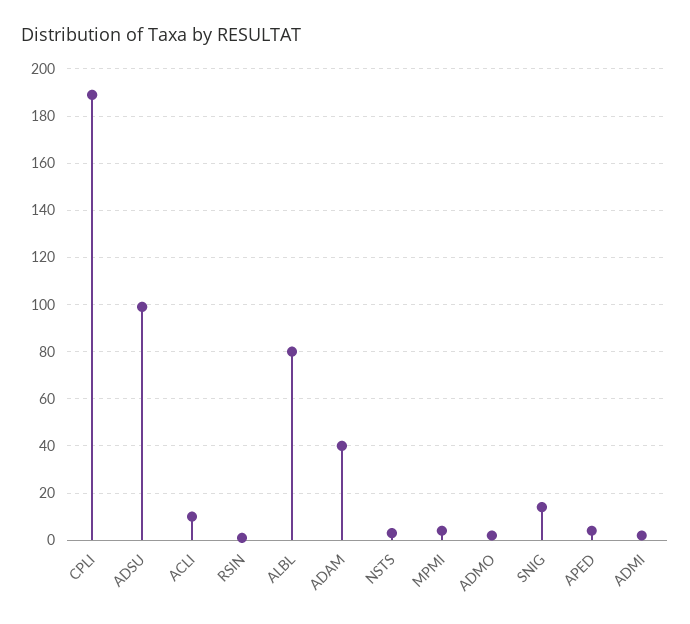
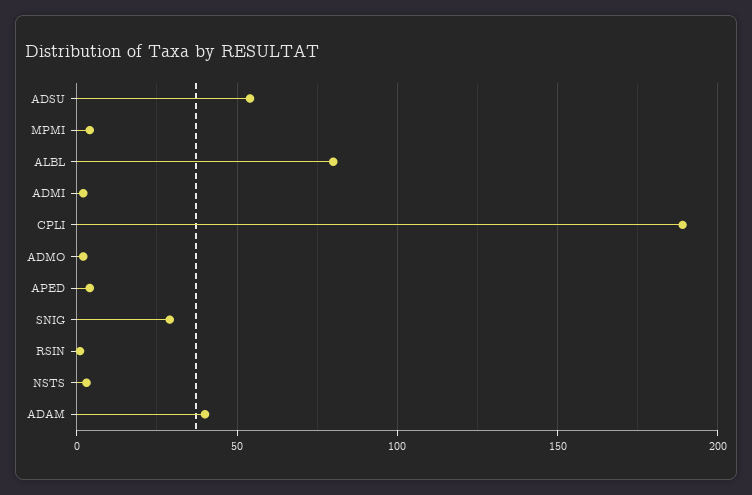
  {
    "CPLI": 190,
-   "ADSU": 100,
+   "ADSU": 55,
-   "ACLI": 10,
    "RSIN": 0,
    "ALBL": 80,
    "ADAM": 40,
    "NSTS": 5,
    "MPMI": 5,
    "ADMO": 0,
-   "SNIG": 15,
+   "SNIG": 30,
    "APED": 5,
    "ADMI": 0
  }

